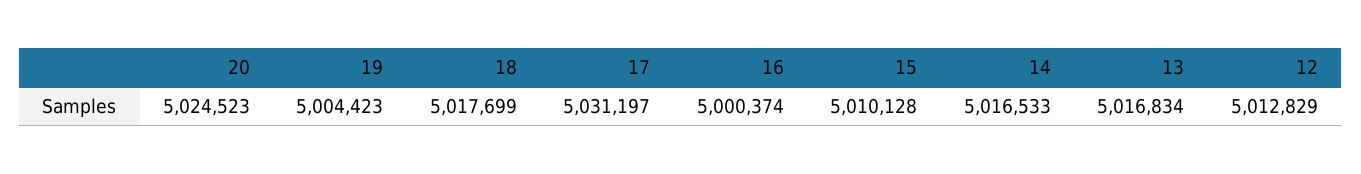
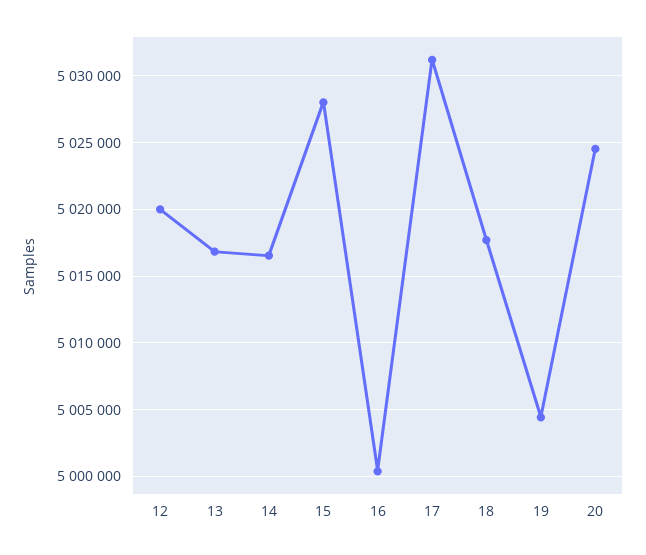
  {
    "20": 5024523,
    "19": 5004423,
    "18": 5017699,
    "17": 5031197,
    "16": 5000374,
-   "15": 5010128,
+   "15": 5028000,
    "14": 5016533,
    "13": 5016834,
-   "12": 5012829
+   "12": 5020000
  }

